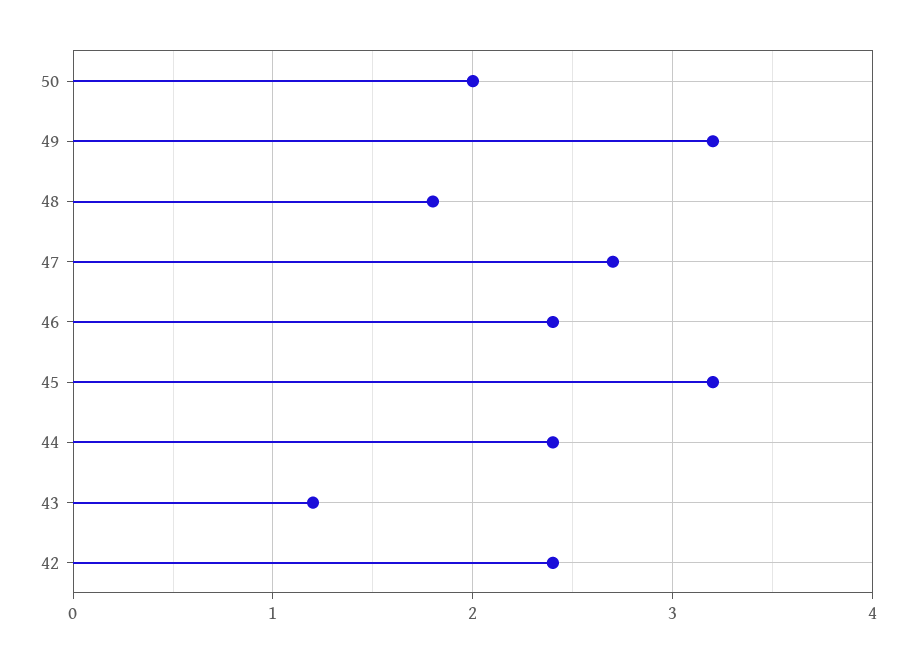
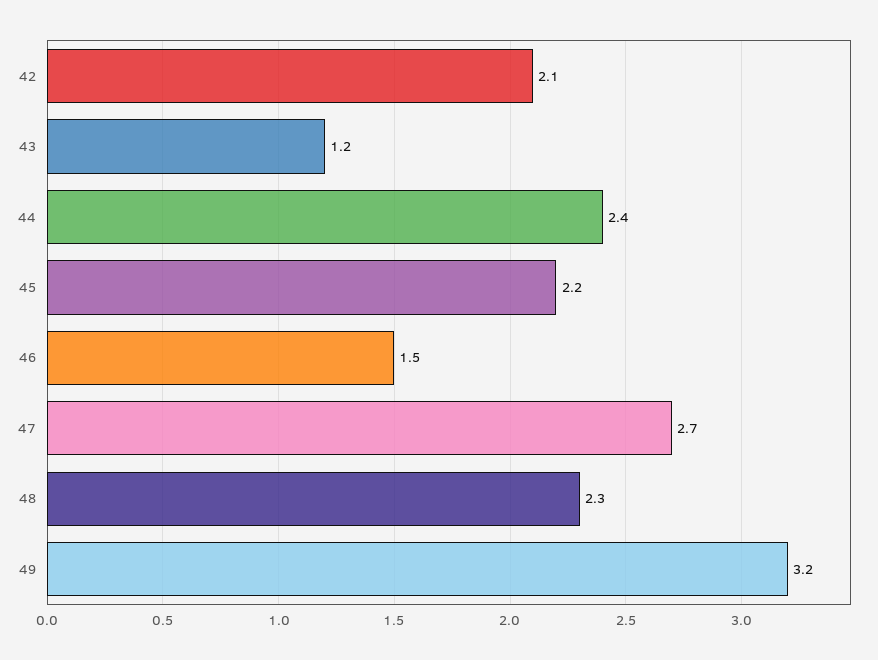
  {
-   "50": 2,
    "49": 3.2,
-   "48": 1.8,
+   "48": 2.3,
    "47": 2.7,
-   "46": 2.4,
+   "46": 1.5,
-   "45": 3.2,
+   "45": 2.2,
    "44": 2.4,
    "43": 1.2,
-   "42": 2.4
+   "42": 2.1
  }

